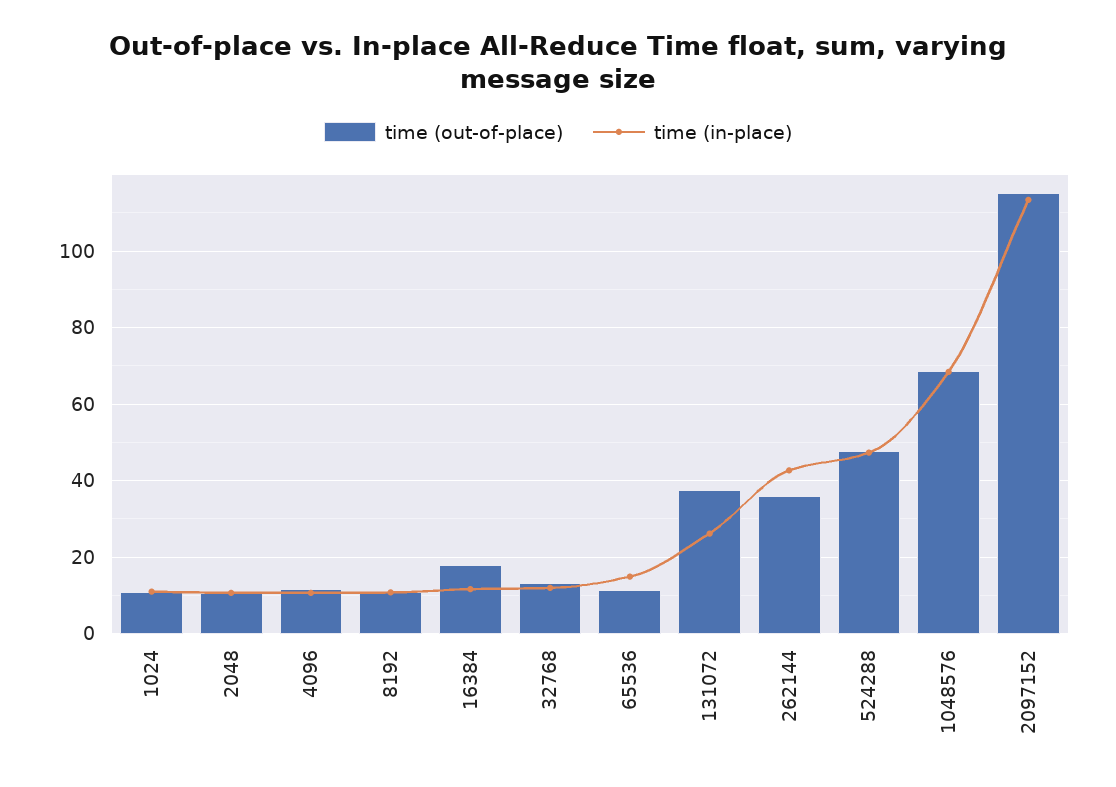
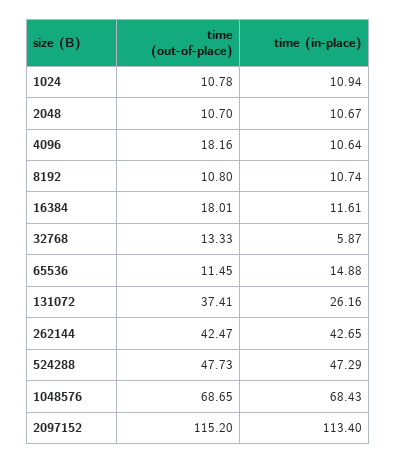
  {
    "time (out-of-place)": {
      "1024": 10.78,
      "2048": 10.7,
-     "4096": 12,
+     "4096": 18.16,
      "8192": 10.8,
      "16384": 18.01,
      "32768": 13.33,
      "65536": 11.45,
      "131072": 37.41,
-     "262144": 36,
+     "262144": 42.47,
      "524288": 47.73,
      "1048576": 68.65,
      "2097152": 115.2
    },
    "time (in-place)": {
      "1024": 10.94,
      "2048": 10.67,
      "4096": 10.64,
      "8192": 10.74,
      "16384": 11.61,
-     "32768": 12,
+     "32768": 5.87,
      "65536": 14.88,
      "131072": 26.16,
      "262144": 42.65,
      "524288": 47.29,
      "1048576": 68.43,
      "2097152": 113.4
    }
  }

